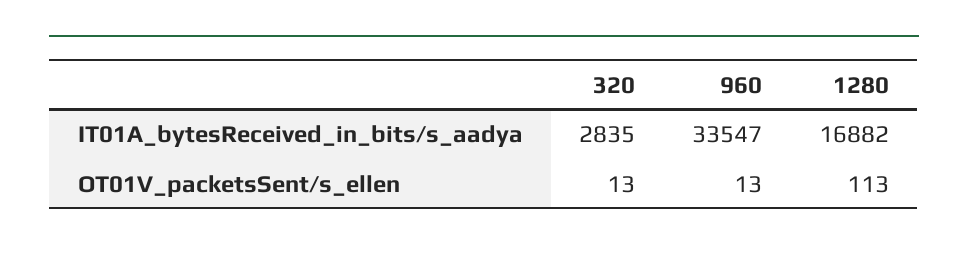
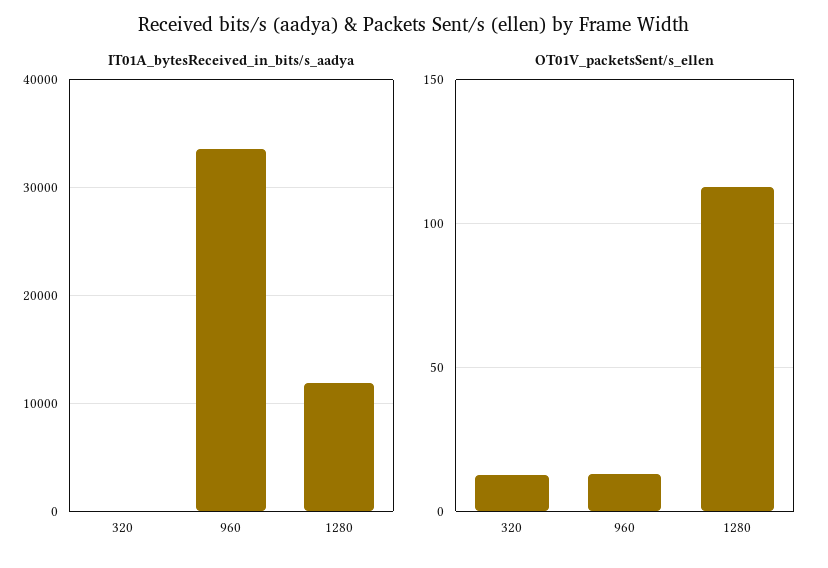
  {
    "IT01A_bytesReceived_in_bits/s_aadya": {
-     "320": 2835,
+     "320": 0,
      "960": 33547,
-     "1280": 16882
+     "1280": 12000
    },
    "OT01V_packetsSent/s_ellen": {
      "320": 13,
      "960": 13,
      "1280": 113
    }
  }

